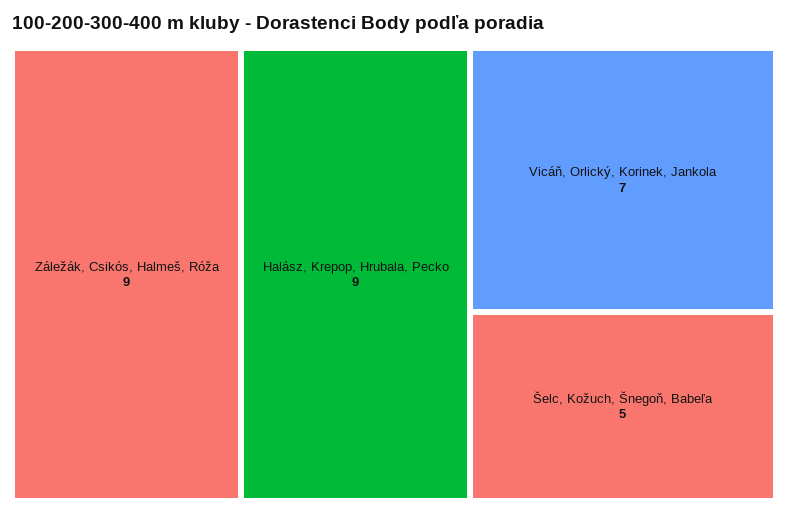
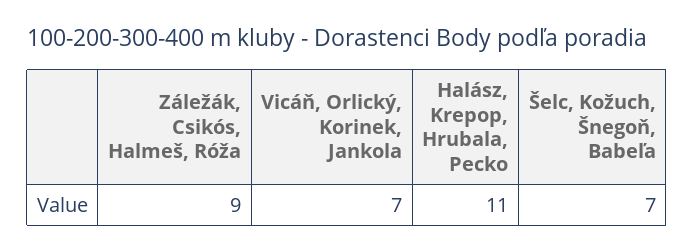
  {
    "Záležák, Csikós, Halmeš, Róža": 9,
-   "Halász, Krepop, Hrubala, Pecko": 9,
+   "Halász, Krepop, Hrubala, Pecko": 11,
    "Vicáň, Orlický, Korinek, Jankola": 7,
-   "Šelc, Kožuch, Šnegoň, Babeľa": 5
+   "Šelc, Kožuch, Šnegoň, Babeľa": 7
  }

